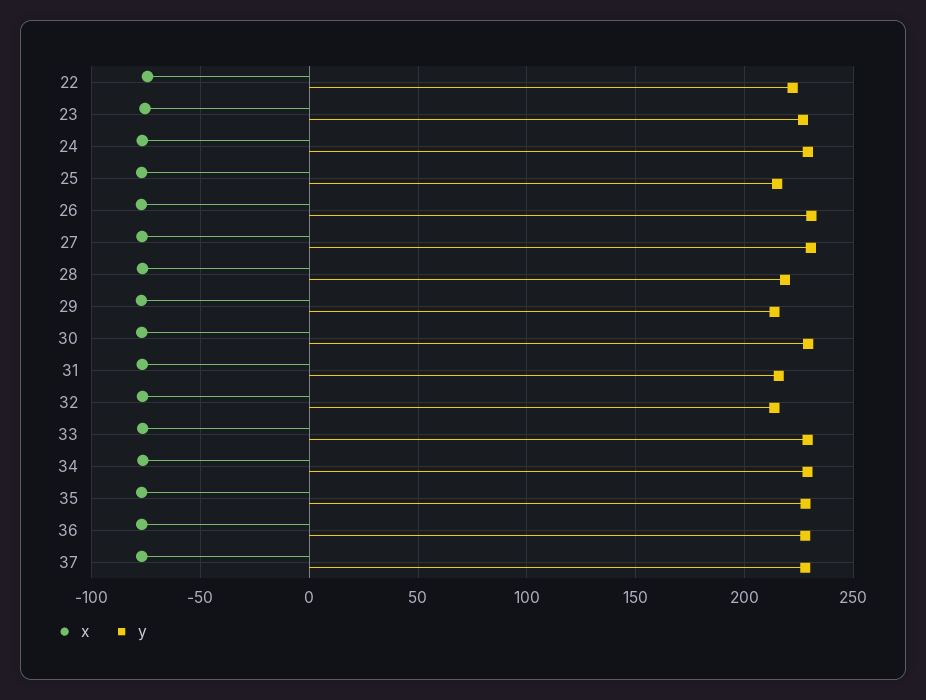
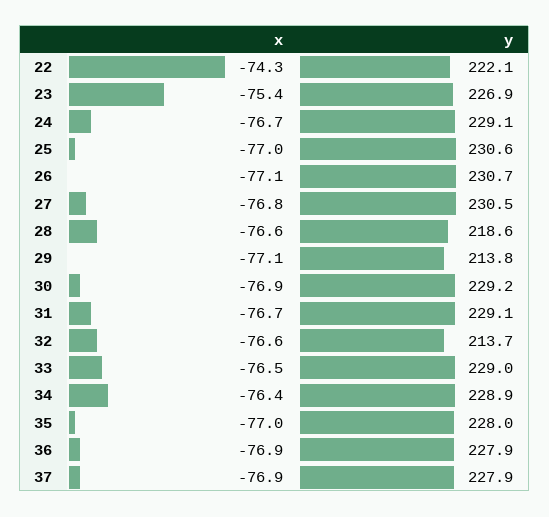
  {
    "x": {
      "22": -74.3,
      "23": -75.4,
      "24": -76.7,
      "25": -77,
      "26": -77.1,
      "27": -76.8,
      "28": -76.6,
      "29": -77.1,
      "30": -76.9,
      "31": -76.7,
      "32": -76.6,
      "33": -76.5,
      "34": -76.4,
      "35": -77,
      "36": -76.9,
      "37": -76.9
    },
    "y": {
      "22": 222.1,
      "23": 226.9,
      "24": 229.1,
-     "25": 215,
+     "25": 230.6,
      "26": 230.7,
      "27": 230.5,
      "28": 218.6,
      "29": 213.8,
      "30": 229.2,
-     "31": 215,
+     "31": 229.1,
      "32": 213.7,
      "33": 229,
      "34": 228.9,
      "35": 228,
      "36": 227.9,
      "37": 227.9
    }
  }

